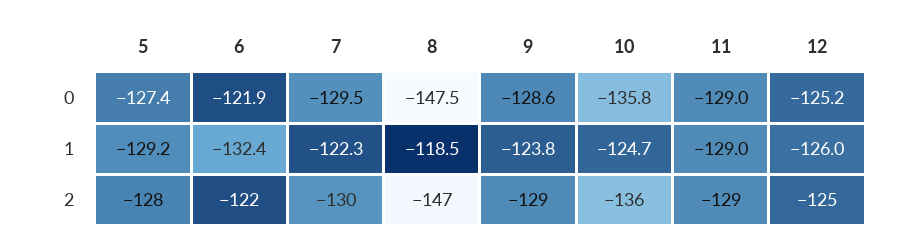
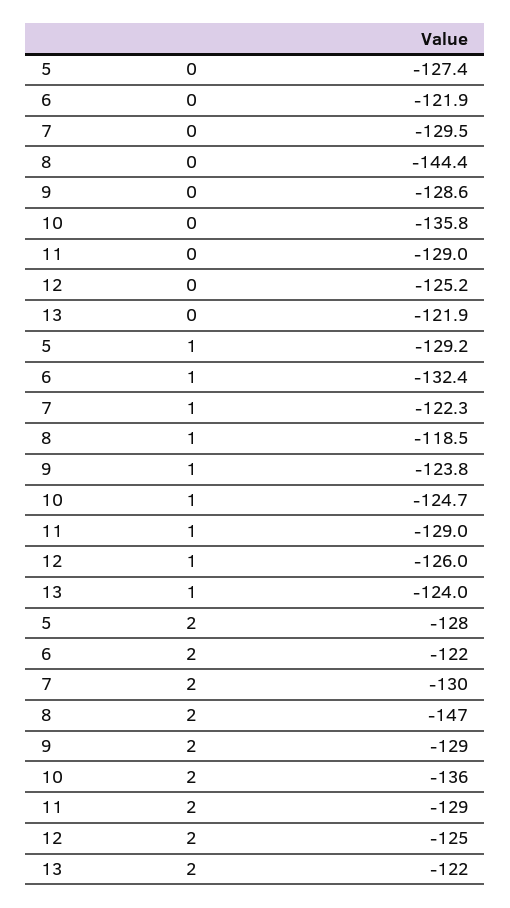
  {
    "5": {
      "0": -127.4,
      "1": -129.2,
      "2": -128
    },
    "6": {
      "0": -121.9,
      "1": -132.4,
      "2": -122
    },
    "7": {
      "0": -129.5,
      "1": -122.3,
      "2": -130
    },
    "8": {
-     "0": -147.5,
+     "0": -144.4,
      "1": -118.5,
      "2": -147
    },
    "9": {
      "0": -128.6,
      "1": -123.8,
      "2": -129
    },
    "10": {
      "0": -135.8,
      "1": -124.7,
      "2": -136
    },
    "11": {
      "0": -129,
      "1": -129,
      "2": -129
    },
    "12": {
      "0": -125.2,
      "1": -126,
      "2": -125
-   }
+   },
+   "13": {
+     "0": -121.9,
+     "1": -124,
+     "2": -122
+   }
  }

